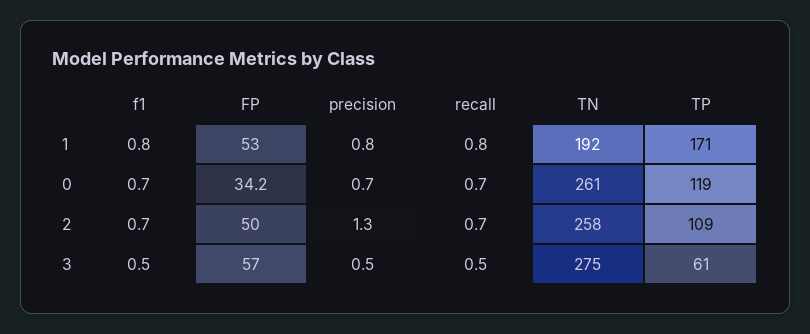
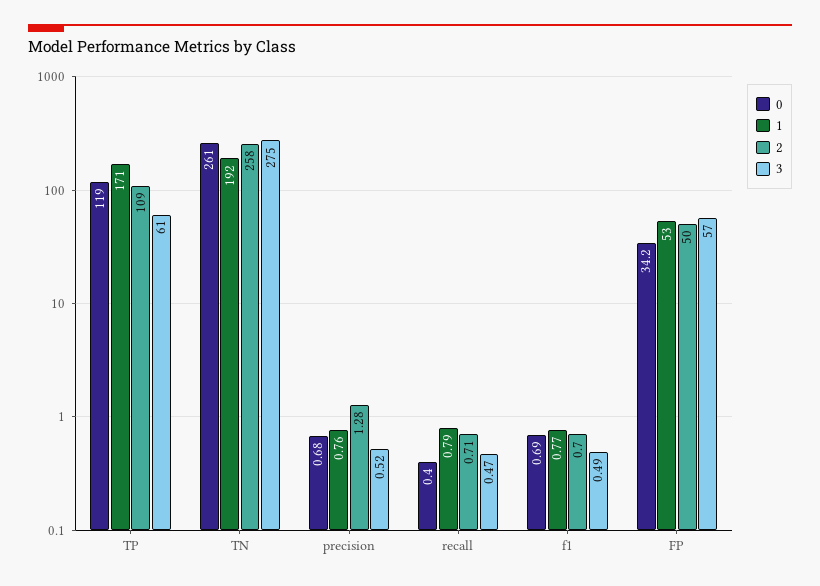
  {
    "1": {
      "f1": 0.77,
      "FP": 53,
      "precision": 0.76,
      "recall": 0.79,
      "TN": 192,
      "TP": 171
    },
    "0": {
      "f1": 0.69,
      "FP": 34.2,
      "precision": 0.68,
-     "recall": 0.7,
+     "recall": 0.4,
      "TN": 261,
      "TP": 119
    },
    "2": {
      "f1": 0.7,
      "FP": 50,
      "precision": 1.28,
      "recall": 0.71,
      "TN": 258,
      "TP": 109
    },
    "3": {
      "f1": 0.49,
      "FP": 57,
      "precision": 0.52,
      "recall": 0.47,
      "TN": 275,
      "TP": 61
    }
  }

